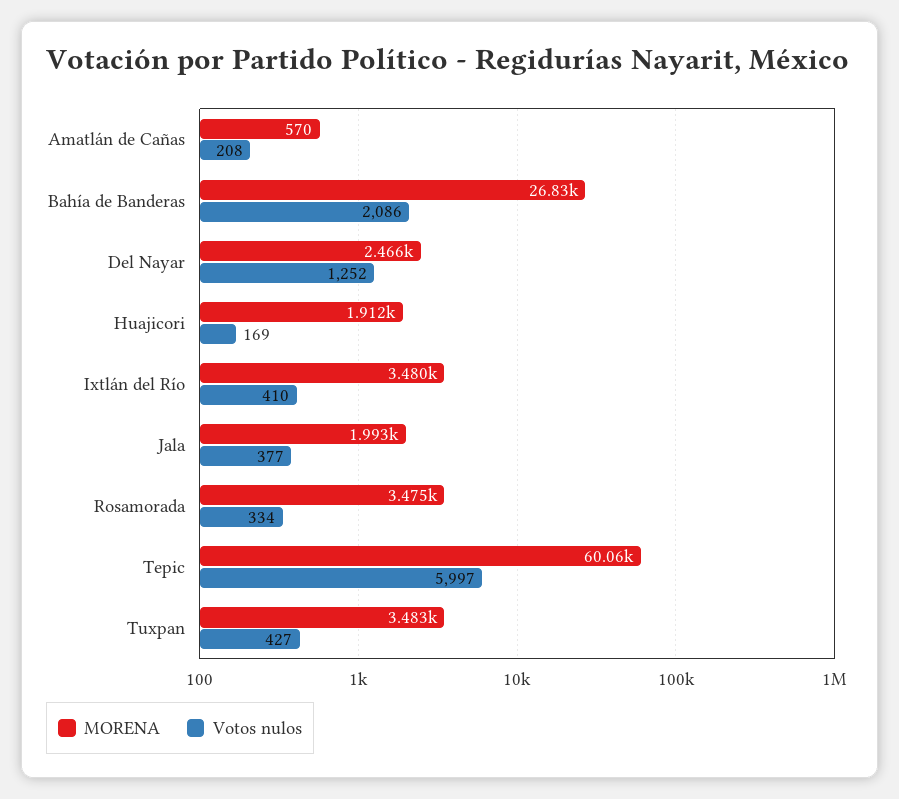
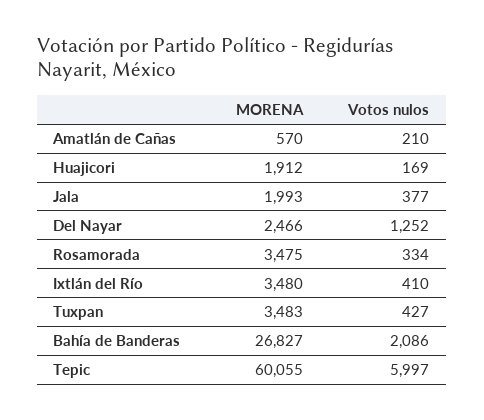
  {
    "MORENA": {
      "Amatlán de Cañas": 570,
      "Bahía de Banderas": 26827,
      "Del Nayar": 2466,
      "Huajicori": 1912,
      "Ixtlán del Río": 3480,
      "Jala": 1993,
      "Rosamorada": 3475,
      "Tepic": 60055,
      "Tuxpan": 3483
    },
    "Votos nulos": {
-     "Amatlán de Cañas": 208,
+     "Amatlán de Cañas": 210,
      "Bahía de Banderas": 2086,
      "Del Nayar": 1252,
      "Huajicori": 169,
      "Ixtlán del Río": 410,
      "Jala": 377,
      "Rosamorada": 334,
      "Tepic": 5997,
      "Tuxpan": 427
    }
  }

